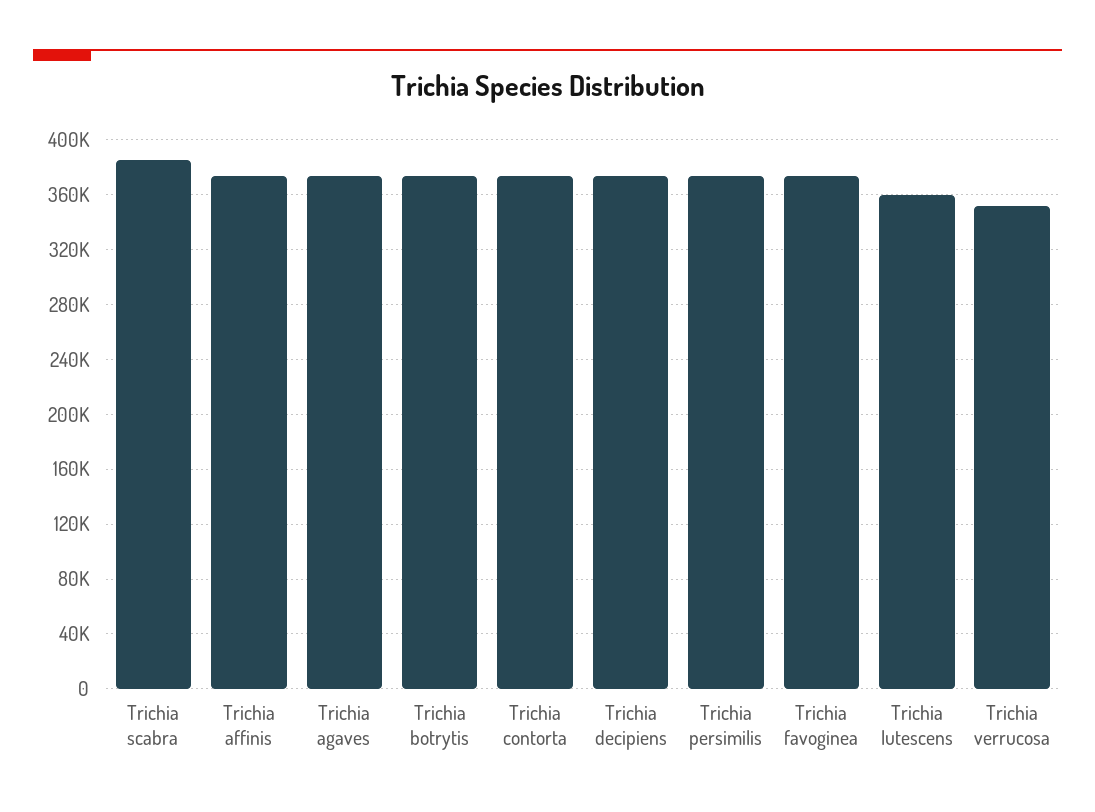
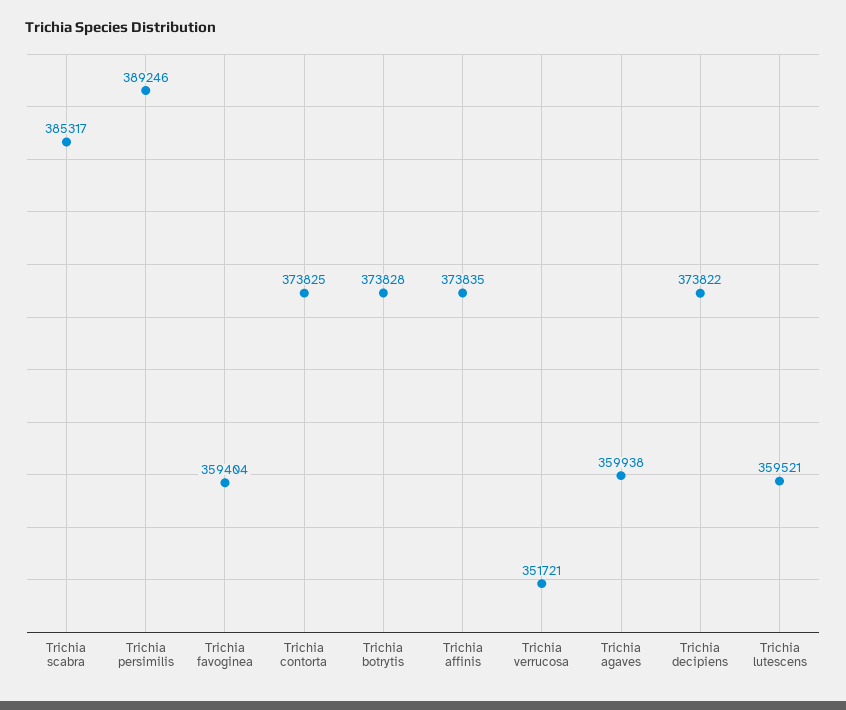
  {
    "Trichia scabra": 385317,
    "Trichia affinis": 373835,
-   "Trichia agaves": 375000,
+   "Trichia agaves": 359938,
    "Trichia botrytis": 373828,
    "Trichia contorta": 373825,
    "Trichia decipiens": 373822,
-   "Trichia persimilis": 375000,
+   "Trichia persimilis": 389246,
-   "Trichia favoginea": 375000,
+   "Trichia favoginea": 359404,
    "Trichia lutescens": 359521,
    "Trichia verrucosa": 351721
  }

